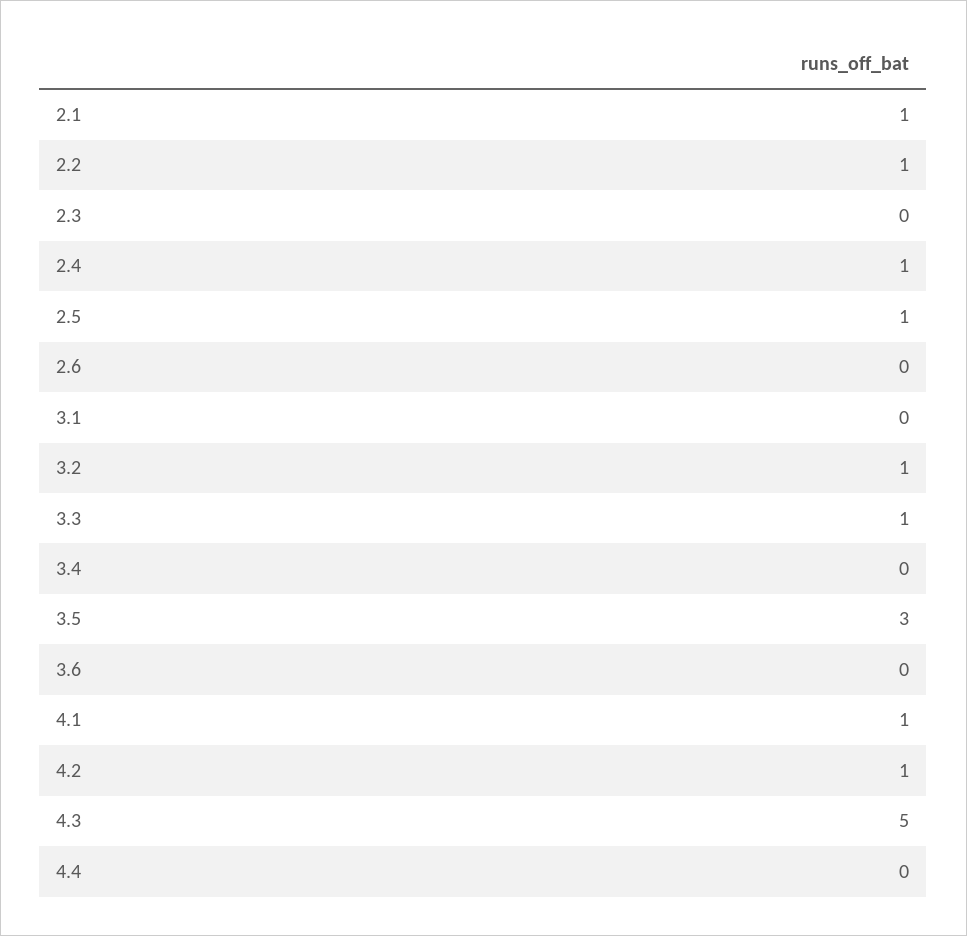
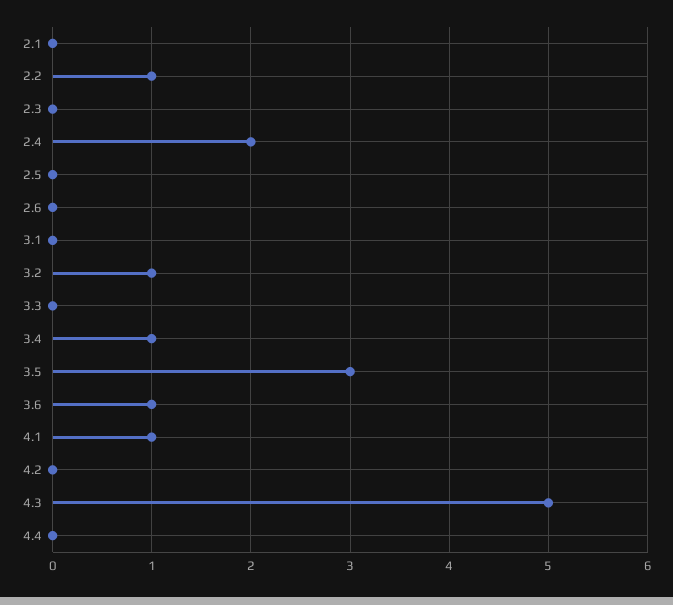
  {
-   "2.1": 1,
+   "2.1": 0,
    "2.2": 1,
    "2.3": 0,
-   "2.4": 1,
+   "2.4": 2,
-   "2.5": 1,
+   "2.5": 0,
    "2.6": 0,
    "3.1": 0,
    "3.2": 1,
-   "3.3": 1,
+   "3.3": 0,
-   "3.4": 0,
+   "3.4": 1,
    "3.5": 3,
-   "3.6": 0,
+   "3.6": 1,
    "4.1": 1,
-   "4.2": 1,
+   "4.2": 0,
    "4.3": 5,
    "4.4": 0
  }

